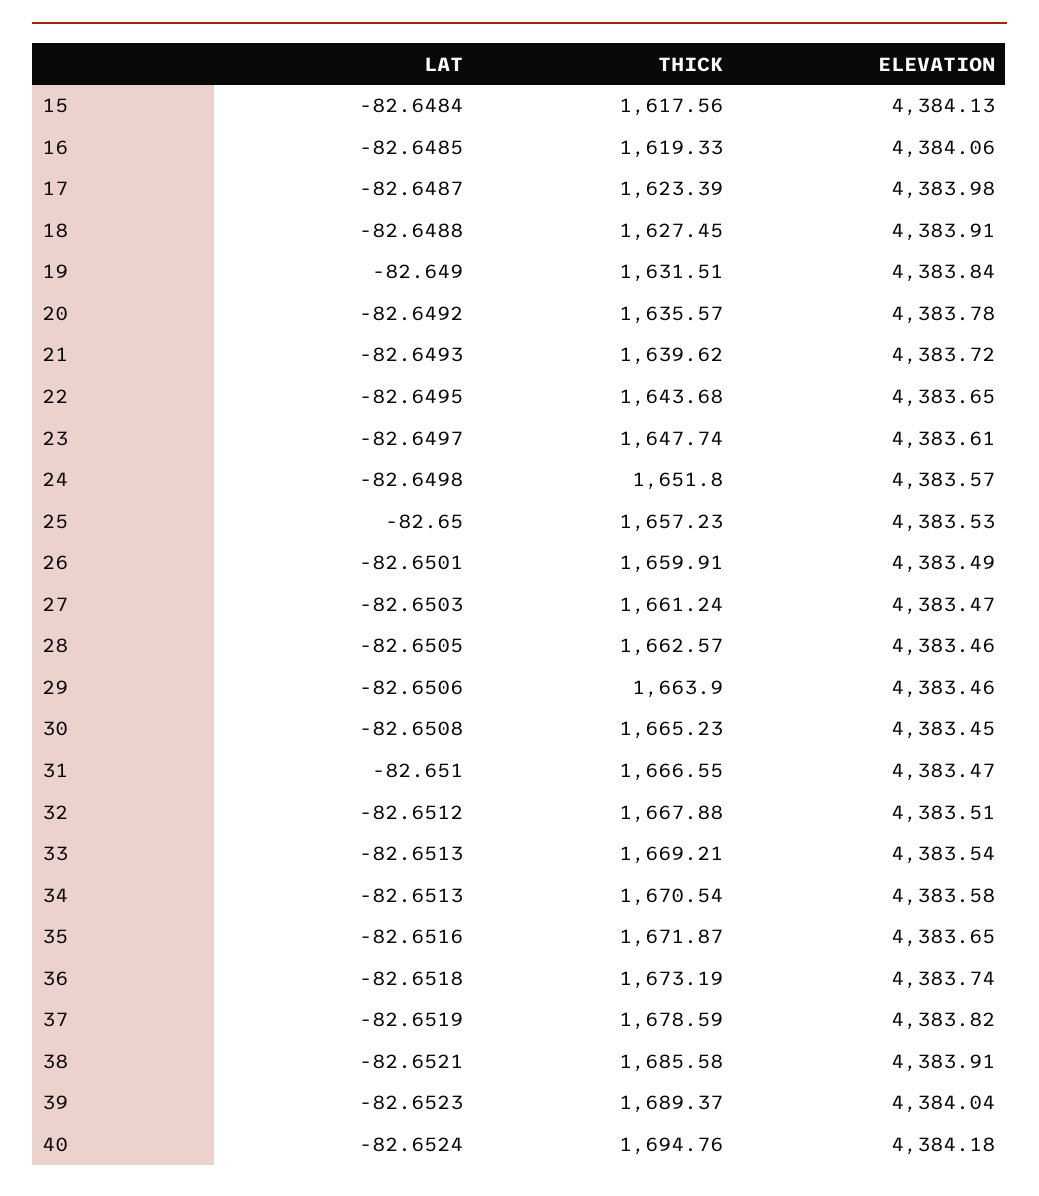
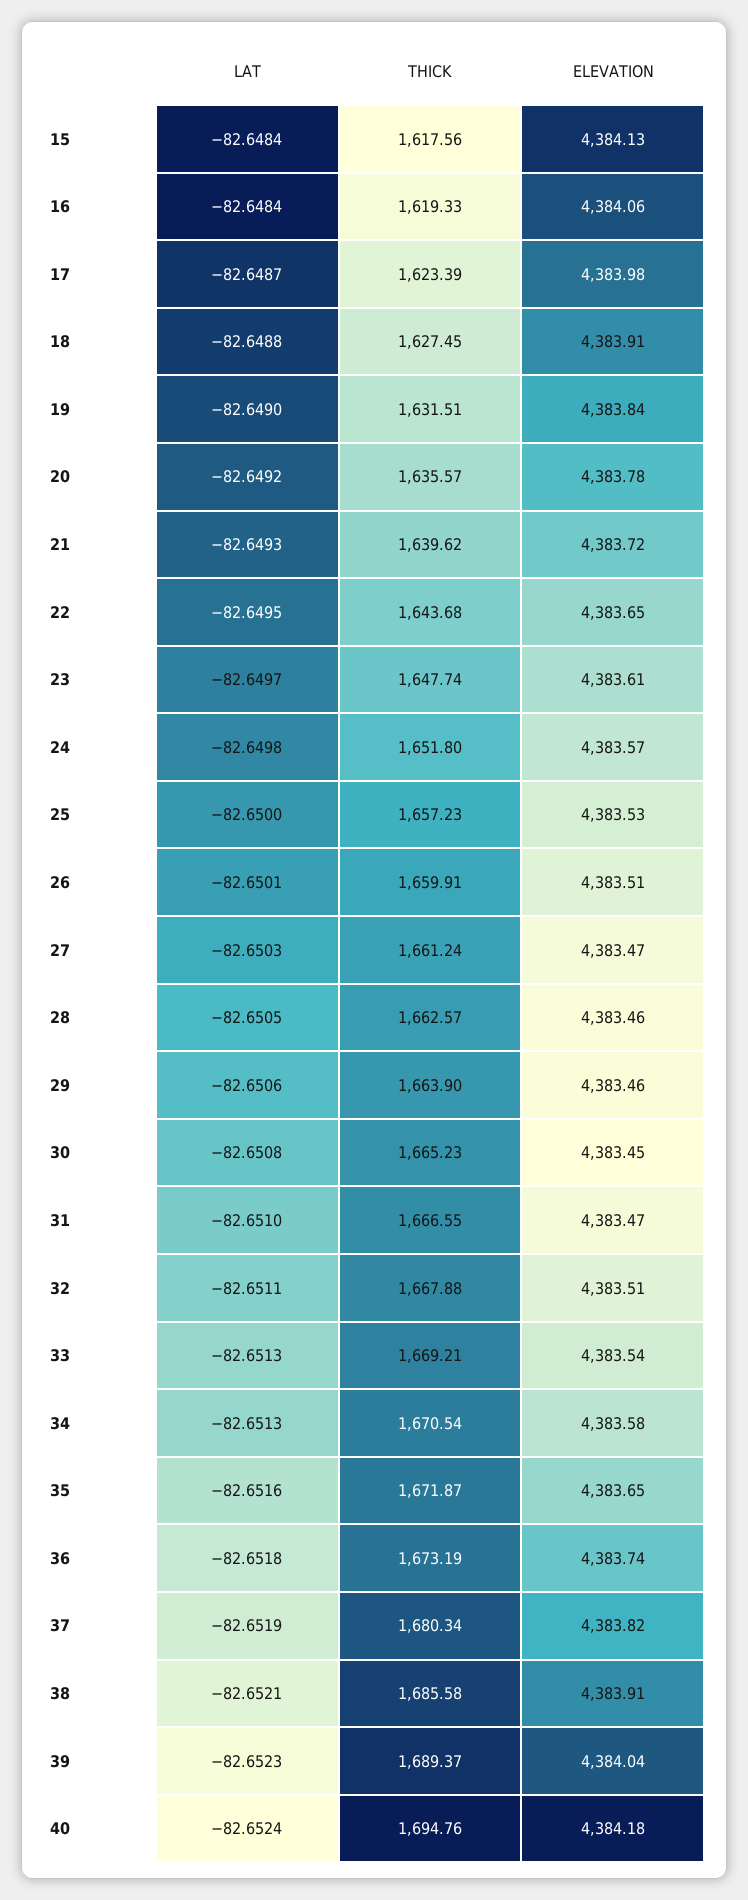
  {
    "LAT": {
      "15": -82.6484,
-     "16": -82.6485,
+     "16": -82.6484,
      "17": -82.6487,
      "18": -82.6488,
      "19": -82.649,
      "20": -82.6492,
      "21": -82.6493,
      "22": -82.6495,
      "23": -82.6497,
      "24": -82.6498,
      "25": -82.65,
      "26": -82.6501,
      "27": -82.6503,
      "28": -82.6505,
      "29": -82.6506,
      "30": -82.6508,
      "31": -82.651,
-     "32": -82.6512,
+     "32": -82.6511,
      "33": -82.6513,
      "34": -82.6513,
      "35": -82.6516,
      "36": -82.6518,
      "37": -82.6519,
      "38": -82.6521,
      "39": -82.6523,
      "40": -82.6524
    },
    "THICK": {
      "15": 1617.56,
      "16": 1619.33,
      "17": 1623.39,
      "18": 1627.45,
      "19": 1631.51,
      "20": 1635.57,
      "21": 1639.62,
      "22": 1643.68,
      "23": 1647.74,
      "24": 1651.8,
      "25": 1657.23,
      "26": 1659.91,
      "27": 1661.24,
      "28": 1662.57,
      "29": 1663.9,
      "30": 1665.23,
      "31": 1666.55,
      "32": 1667.88,
      "33": 1669.21,
      "34": 1670.54,
      "35": 1671.87,
      "36": 1673.19,
-     "37": 1678.59,
+     "37": 1680.34,
      "38": 1685.58,
      "39": 1689.37,
      "40": 1694.76
    },
    "ELEVATION": {
      "15": 4384.13,
      "16": 4384.06,
      "17": 4383.98,
      "18": 4383.91,
      "19": 4383.84,
      "20": 4383.78,
      "21": 4383.72,
      "22": 4383.65,
      "23": 4383.61,
      "24": 4383.57,
      "25": 4383.53,
-     "26": 4383.49,
+     "26": 4383.51,
      "27": 4383.47,
      "28": 4383.46,
      "29": 4383.46,
      "30": 4383.45,
      "31": 4383.47,
      "32": 4383.51,
      "33": 4383.54,
      "34": 4383.58,
      "35": 4383.65,
      "36": 4383.74,
      "37": 4383.82,
      "38": 4383.91,
      "39": 4384.04,
      "40": 4384.18
    }
  }

